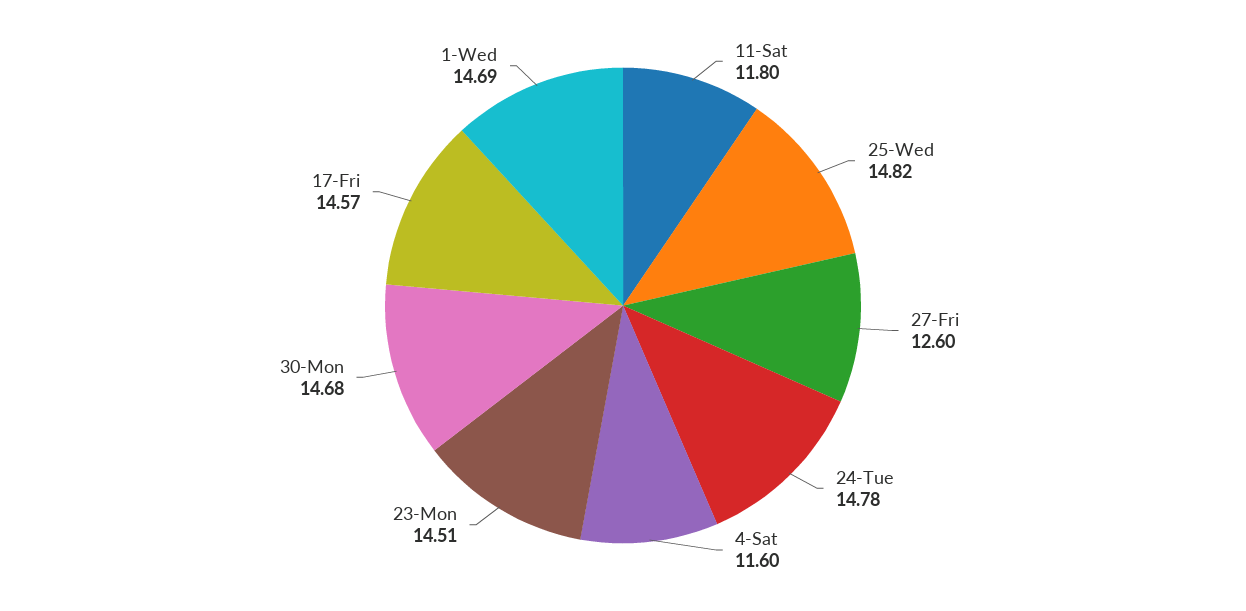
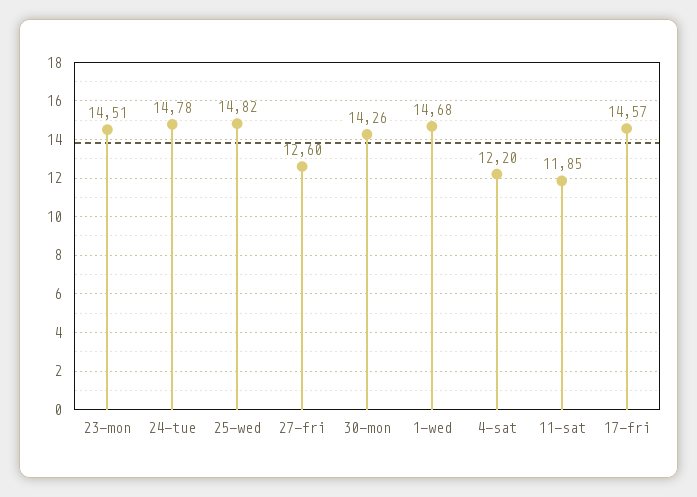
  {
-   "11-Sat": 11.8,
+   "11-Sat": 11.85,
    "25-Wed": 14.82,
    "27-Fri": 12.6,
    "24-Tue": 14.78,
-   "4-Sat": 11.6,
+   "4-Sat": 12.2,
    "23-Mon": 14.51,
-   "30-Mon": 14.68,
+   "30-Mon": 14.26,
    "17-Fri": 14.57,
-   "1-Wed": 14.69
+   "1-Wed": 14.68
  }

